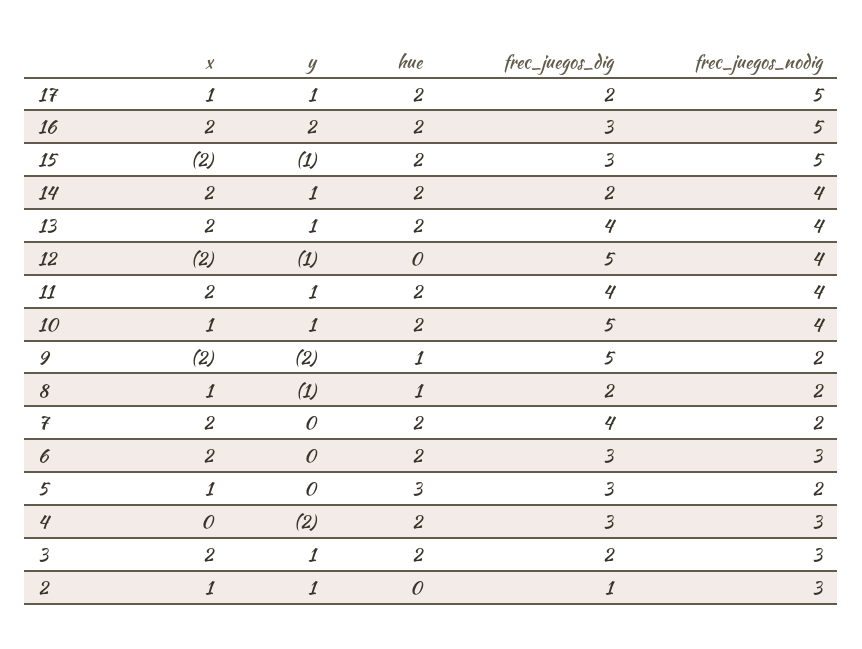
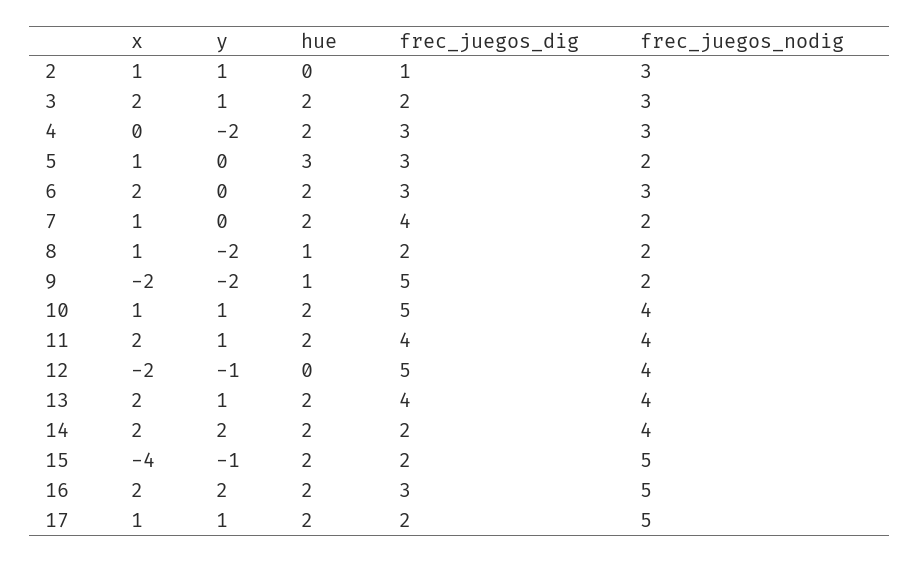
  {
    "x": {
      "17": 1,
      "16": 2,
-     "15": -2,
+     "15": -4,
      "14": 2,
      "13": 2,
      "12": -2,
      "11": 2,
      "10": 1,
      "9": -2,
      "8": 1,
-     "7": 2,
+     "7": 1,
      "6": 2,
      "5": 1,
      "4": 0,
      "3": 2,
      "2": 1
    },
    "y": {
      "17": 1,
      "16": 2,
      "15": -1,
-     "14": 1,
+     "14": 2,
      "13": 1,
      "12": -1,
      "11": 1,
      "10": 1,
      "9": -2,
-     "8": -1,
+     "8": -2,
      "7": 0,
      "6": 0,
      "5": 0,
      "4": -2,
      "3": 1,
      "2": 1
    },
    "hue": {
      "17": 2,
      "16": 2,
      "15": 2,
      "14": 2,
      "13": 2,
      "12": 0,
      "11": 2,
      "10": 2,
      "9": 1,
      "8": 1,
      "7": 2,
      "6": 2,
      "5": 3,
      "4": 2,
      "3": 2,
      "2": 0
    },
    "frec_juegos_dig": {
      "17": 2,
      "16": 3,
-     "15": 3,
+     "15": 2,
      "14": 2,
      "13": 4,
      "12": 5,
      "11": 4,
      "10": 5,
      "9": 5,
      "8": 2,
      "7": 4,
      "6": 3,
      "5": 3,
      "4": 3,
      "3": 2,
      "2": 1
    },
    "frec_juegos_nodig": {
      "17": 5,
      "16": 5,
      "15": 5,
      "14": 4,
      "13": 4,
      "12": 4,
      "11": 4,
      "10": 4,
      "9": 2,
      "8": 2,
      "7": 2,
      "6": 3,
      "5": 2,
      "4": 3,
      "3": 3,
      "2": 3
    }
  }

